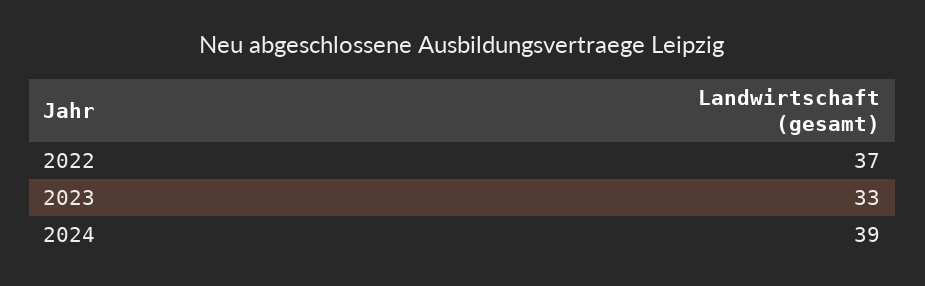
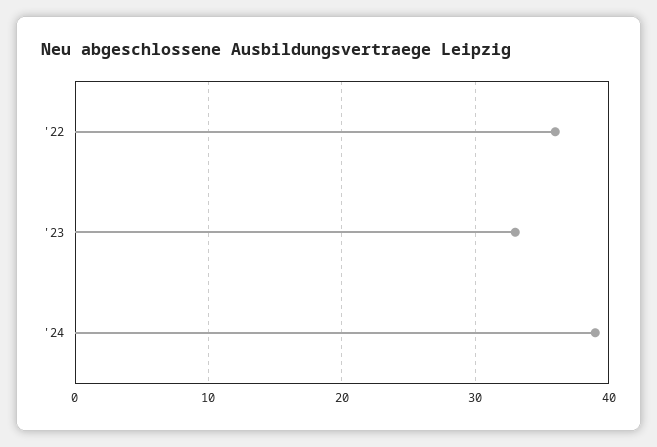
  {
-   "2022": 37,
+   "2022": 36,
    "2023": 33,
    "2024": 39
  }

